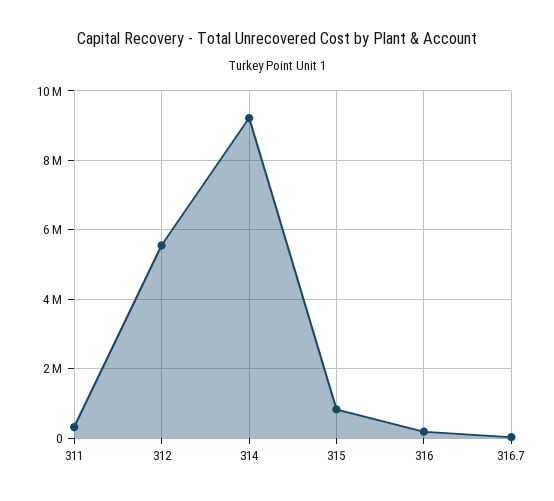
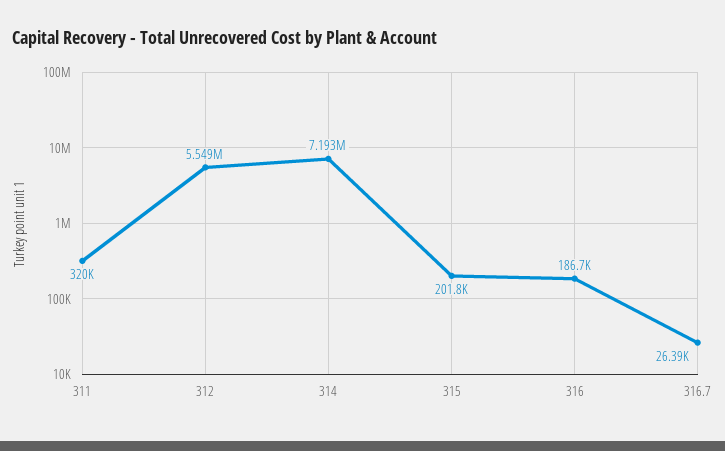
  {
    "311": 320000,
    "312": 5549000,
-   "314": 9200000,
+   "314": 7193000,
-   "315": 800000,
+   "315": 201800,
    "316": 186700,
    "316.7": 26390
  }

